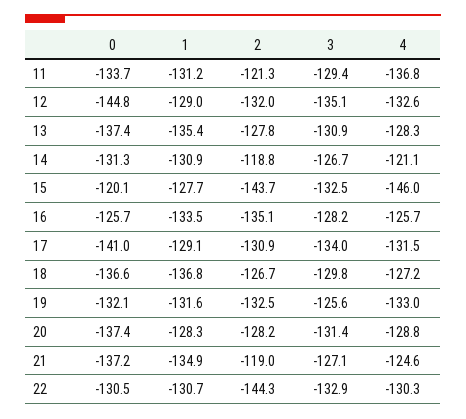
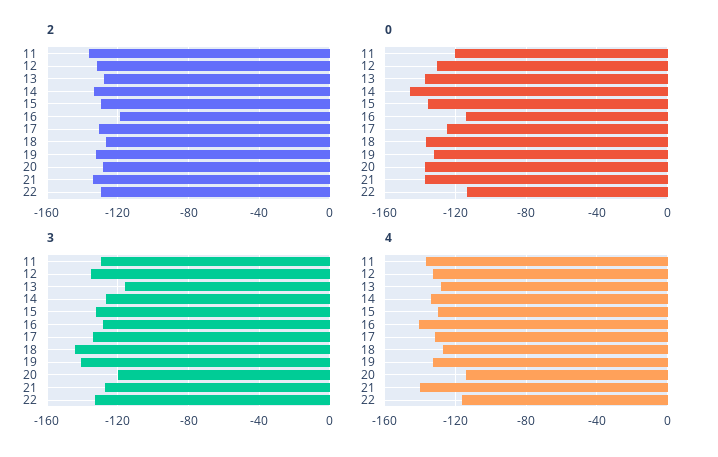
  {
    "0": {
-     "11": -133.7,
+     "11": -120,
-     "12": -144.8,
+     "12": -130,
      "13": -137.4,
-     "14": -131.3,
+     "14": -145,
-     "15": -120.1,
+     "15": -135,
-     "16": -125.7,
+     "16": -115,
-     "17": -141,
+     "17": -125,
      "18": -136.6,
      "19": -132.1,
      "20": -137.4,
      "21": -137.2,
-     "22": -130.5
+     "22": -115
    },
-   "1": {
-     "11": -131.2,
-     "12": -129,
-     "13": -135.4,
-     "14": -130.9,
-     "15": -127.7,
-     "16": -133.5,
-     "17": -129.1,
-     "18": -136.8,
-     "19": -131.6,
-     "20": -128.3,
-     "21": -134.9,
-     "22": -130.7
-   },
    "2": {
-     "11": -121.3,
+     "11": -135,
      "12": -132,
      "13": -127.8,
-     "14": -118.8,
+     "14": -135,
-     "15": -143.7,
+     "15": -130,
-     "16": -135.1,
+     "16": -120,
      "17": -130.9,
      "18": -126.7,
      "19": -132.5,
      "20": -128.2,
-     "21": -119,
+     "21": -135,
-     "22": -144.3
+     "22": -130
    },
    "3": {
      "11": -129.4,
      "12": -135.1,
-     "13": -130.9,
+     "13": -115,
      "14": -126.7,
      "15": -132.5,
      "16": -128.2,
      "17": -134,
-     "18": -129.8,
+     "18": -145,
-     "19": -125.6,
+     "19": -140,
-     "20": -131.4,
+     "20": -120,
      "21": -127.1,
      "22": -132.9
    },
    "4": {
      "11": -136.8,
      "12": -132.6,
      "13": -128.3,
-     "14": -121.1,
+     "14": -135,
-     "15": -146,
+     "15": -130,
-     "16": -125.7,
+     "16": -140,
      "17": -131.5,
      "18": -127.2,
      "19": -133,
-     "20": -128.8,
+     "20": -115,
-     "21": -124.6,
+     "21": -140,
-     "22": -130.3
+     "22": -115
    }
  }

